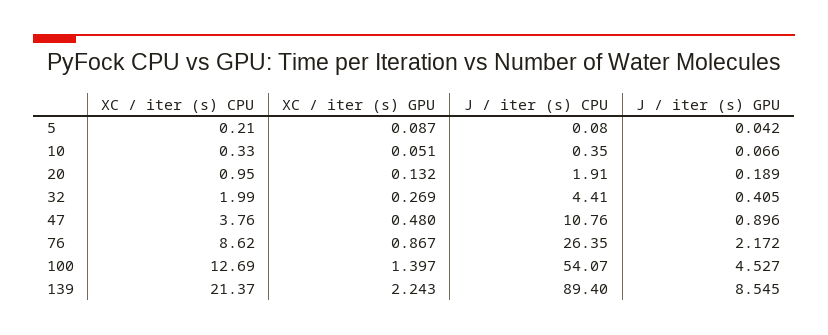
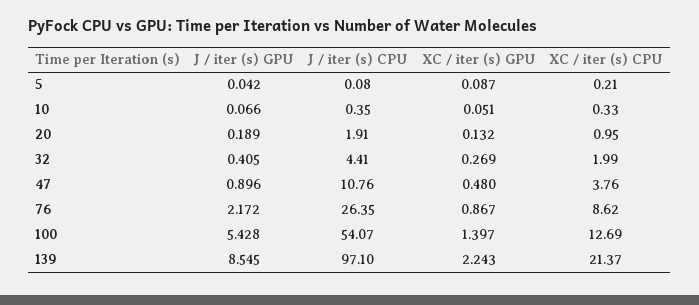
  {
    "XC / iter (s) CPU": {
      "5": 0.21,
      "10": 0.33,
      "20": 0.95,
      "32": 1.99,
      "47": 3.76,
      "76": 8.62,
      "100": 12.69,
      "139": 21.37
    },
    "XC / iter (s) GPU": {
      "5": 0.087,
      "10": 0.051,
      "20": 0.132,
      "32": 0.269,
      "47": 0.48,
      "76": 0.867,
      "100": 1.397,
      "139": 2.243
    },
    "J / iter (s) CPU": {
      "5": 0.08,
      "10": 0.35,
      "20": 1.91,
      "32": 4.41,
      "47": 10.76,
      "76": 26.35,
      "100": 54.07,
-     "139": 89.4
+     "139": 97.1
    },
    "J / iter (s) GPU": {
      "5": 0.042,
      "10": 0.066,
      "20": 0.189,
      "32": 0.405,
      "47": 0.896,
      "76": 2.172,
-     "100": 4.527,
+     "100": 5.428,
      "139": 8.545
    }
  }

